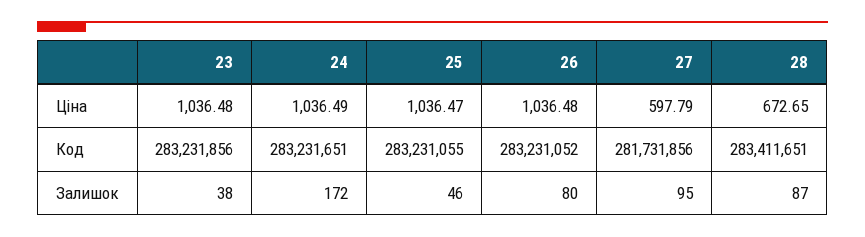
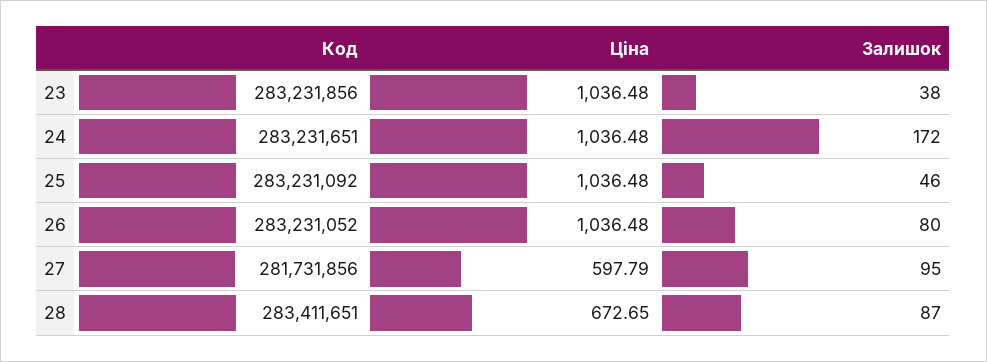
  {
    "23": {
      "Ціна": 1036.48,
      "Код": 283231856,
      "Залишок": 38
    },
    "24": {
-     "Ціна": 1036.49,
+     "Ціна": 1036.48,
      "Код": 283231651,
      "Залишок": 172
    },
    "25": {
-     "Ціна": 1036.47,
+     "Ціна": 1036.48,
-     "Код": 283231055,
+     "Код": 283231092,
      "Залишок": 46
    },
    "26": {
      "Ціна": 1036.48,
      "Код": 283231052,
      "Залишок": 80
    },
    "27": {
      "Ціна": 597.79,
      "Код": 281731856,
      "Залишок": 95
    },
    "28": {
      "Ціна": 672.65,
      "Код": 283411651,
      "Залишок": 87
    }
  }

